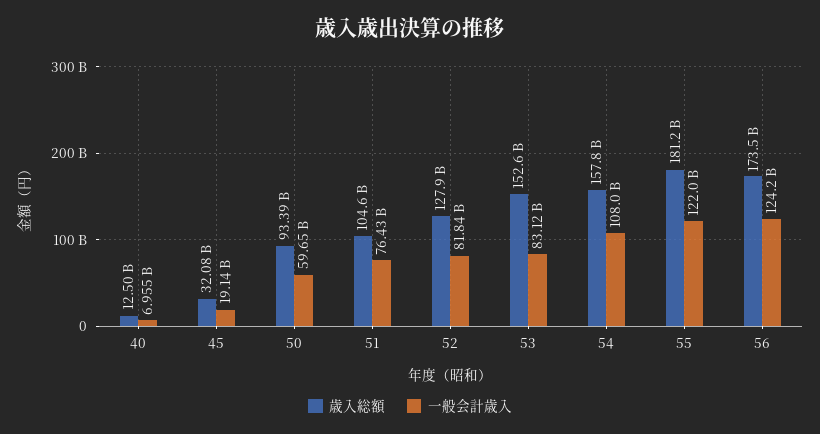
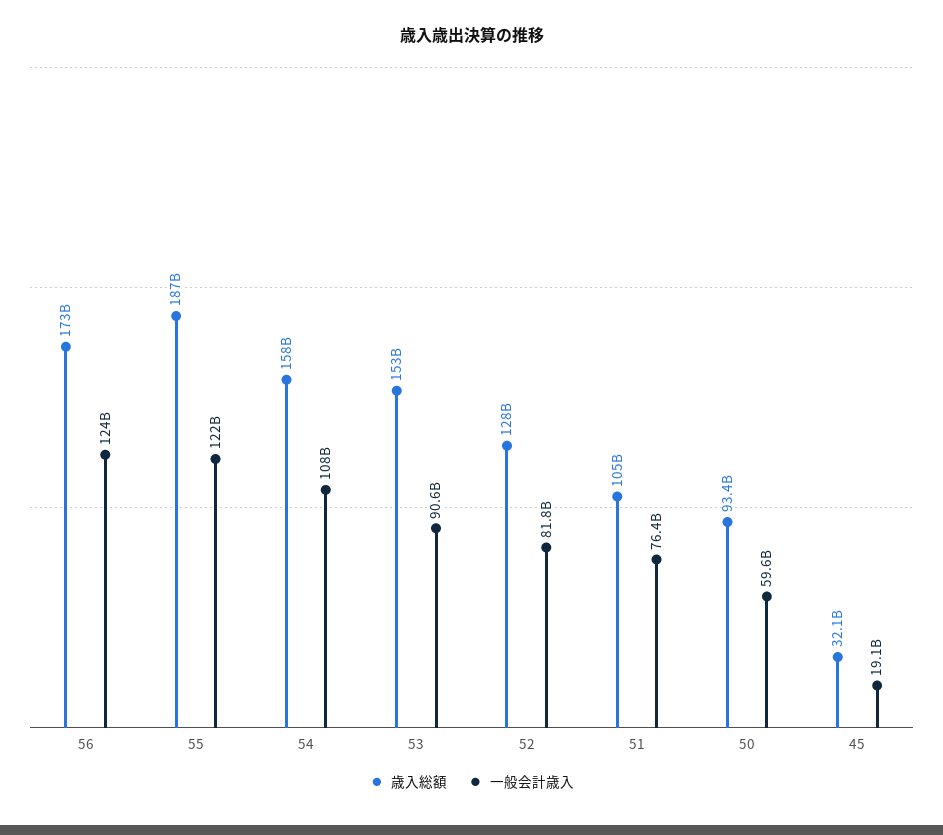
  {
    "歳入総額": {
-     "40": 12500000000,
      "45": 32080000000,
      "50": 93390000000,
      "51": 104600000000,
      "52": 127900000000,
      "53": 152600000000,
      "54": 157800000000,
-     "55": 181200000000,
+     "55": 187000000000,
      "56": 173500000000
    },
    "一般会計歳入": {
-     "40": 6955000000,
      "45": 19140000000,
      "50": 59650000000,
      "51": 76430000000,
      "52": 81840000000,
-     "53": 83120000000,
+     "53": 90600000000,
      "54": 108000000000,
      "55": 122000000000,
      "56": 124200000000
    }
  }

